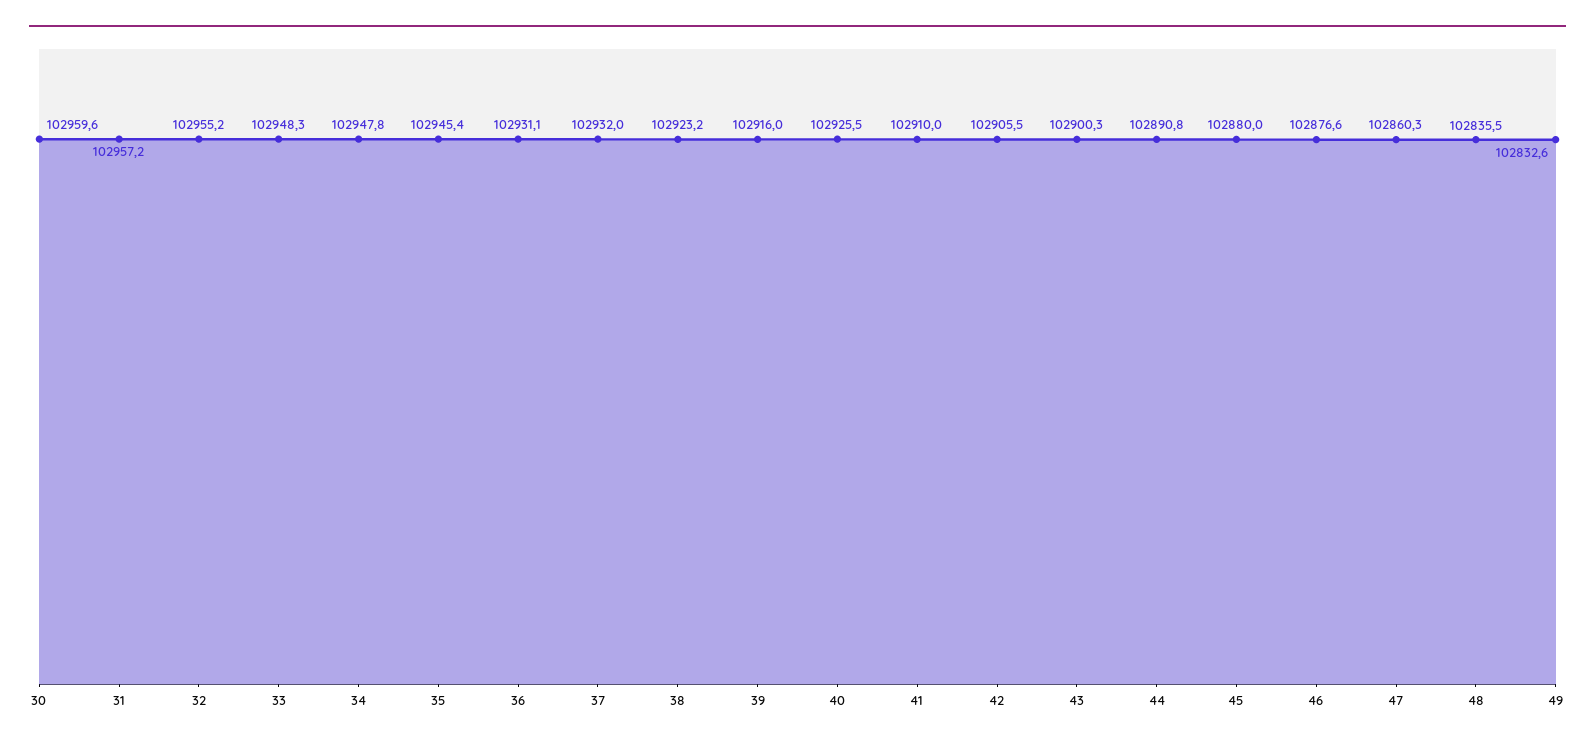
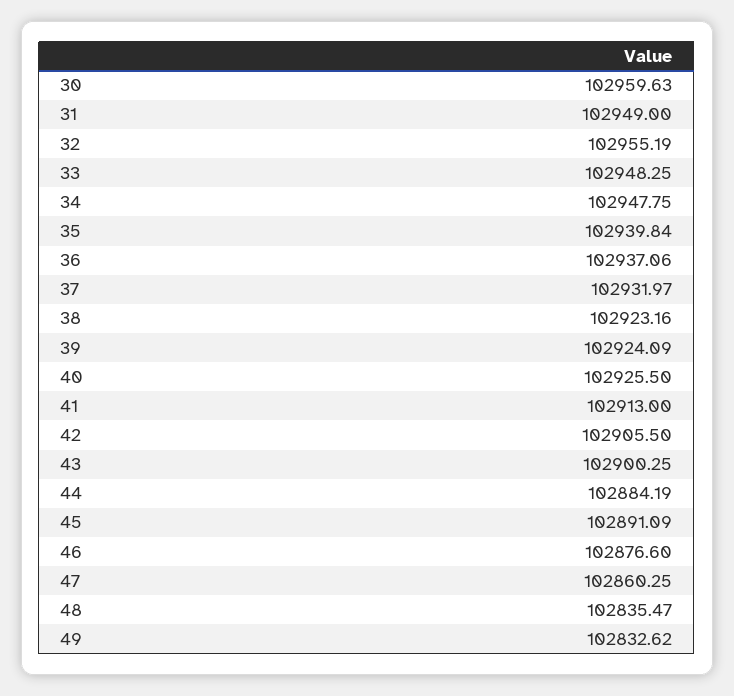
  {
    "30": 102959.63,
-   "31": 102957.2,
+   "31": 102949,
    "32": 102955.19,
    "33": 102948.25,
    "34": 102947.75,
-   "35": 102945.4,
+   "35": 102939.84,
-   "36": 102931.1,
+   "36": 102937.06,
    "37": 102931.97,
    "38": 102923.16,
-   "39": 102916,
+   "39": 102924.09,
    "40": 102925.5,
-   "41": 102910,
+   "41": 102913,
    "42": 102905.5,
    "43": 102900.25,
-   "44": 102890.8,
+   "44": 102884.19,
-   "45": 102880,
+   "45": 102891.09,
    "46": 102876.6,
    "47": 102860.25,
    "48": 102835.47,
    "49": 102832.62
  }

